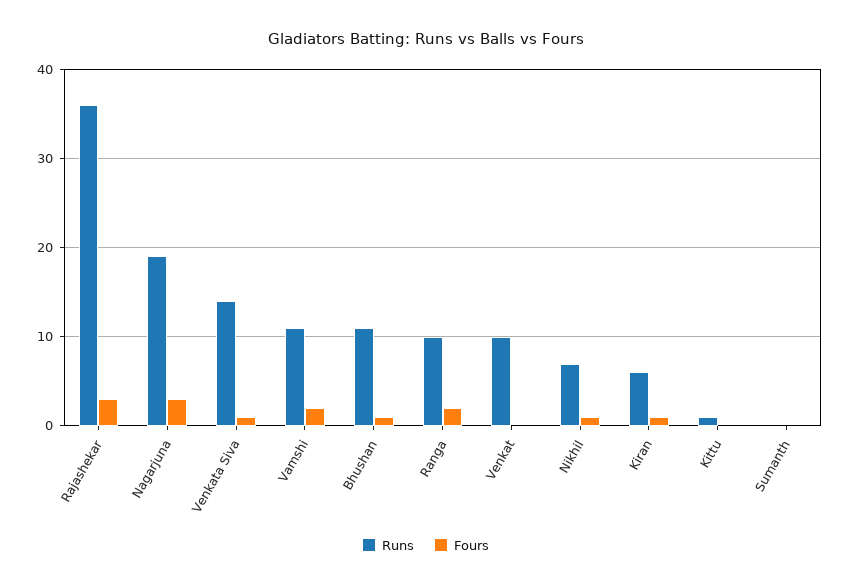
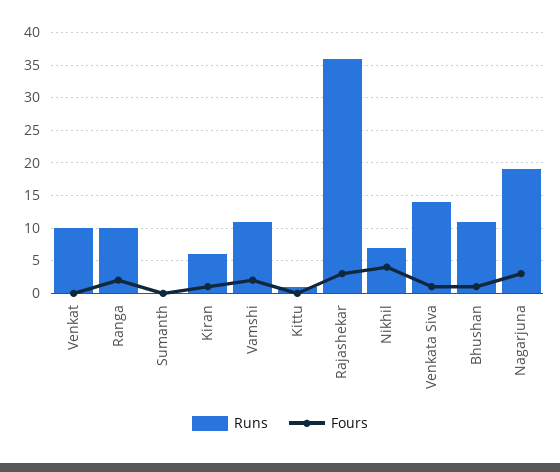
  {
    "Runs": {
      "Rajashekar": 36,
      "Nagarjuna": 19,
      "Venkata Siva": 14,
      "Vamshi": 11,
      "Bhushan": 11,
      "Ranga": 10,
      "Venkat": 10,
      "Nikhil": 7,
      "Kiran": 6,
      "Kittu": 1,
      "Sumanth": 0
    },
    "Fours": {
      "Rajashekar": 3,
      "Nagarjuna": 3,
      "Venkata Siva": 1,
      "Vamshi": 2,
      "Bhushan": 1,
      "Ranga": 2,
      "Venkat": 0,
-     "Nikhil": 1,
+     "Nikhil": 4,
      "Kiran": 1,
      "Kittu": 0,
      "Sumanth": 0
    }
  }

